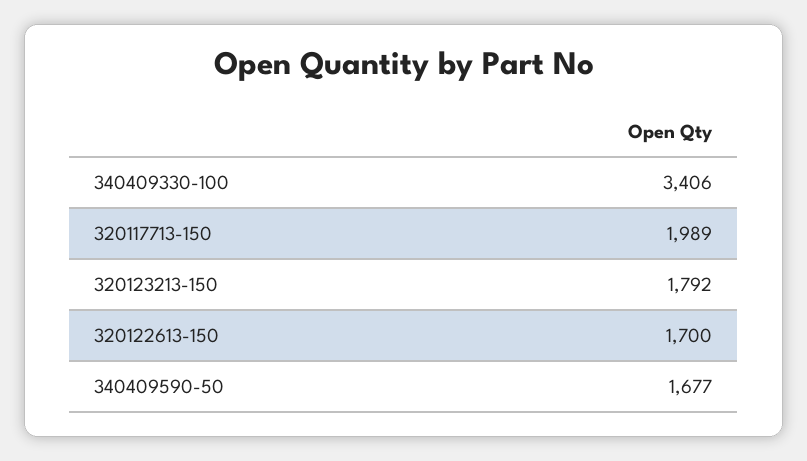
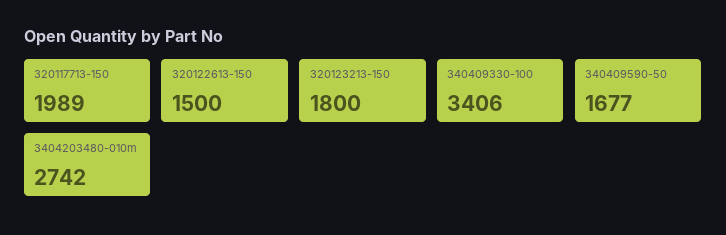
  {
    "340409330-100": 3406,
    "320117713-150": 1989,
-   "320123213-150": 1792,
+   "320123213-150": 1800,
-   "320122613-150": 1700,
+   "320122613-150": 1500,
-   "340409590-50": 1677
+   "340409590-50": 1677,
+   "3404203480-010m": 2742
  }

